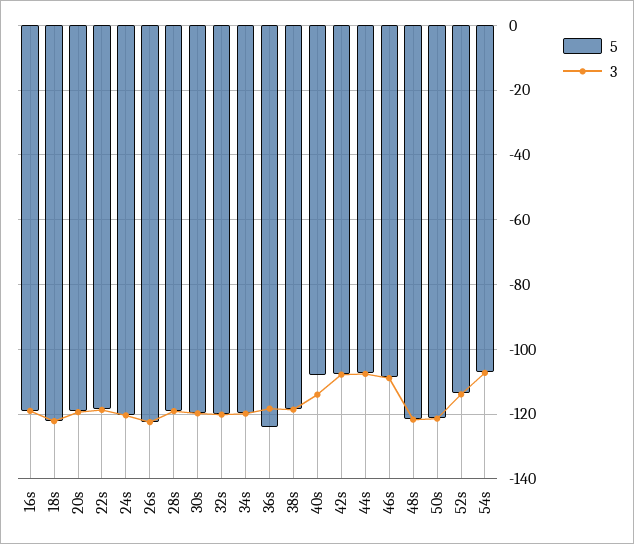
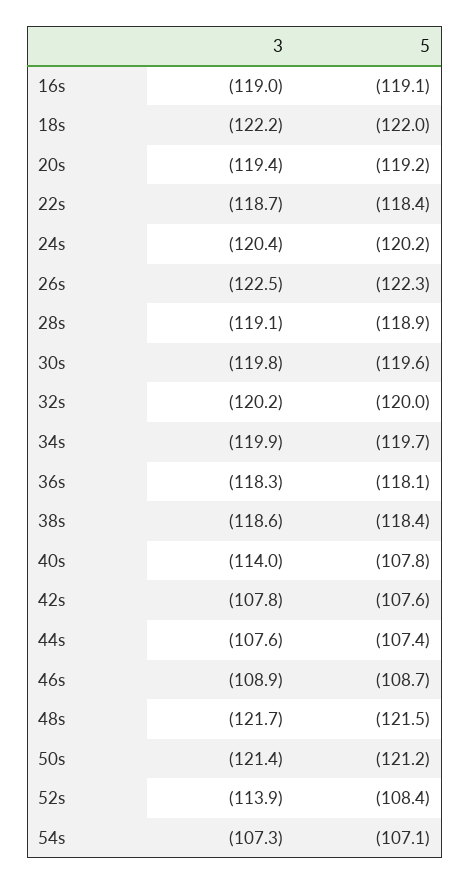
  {
    "5": {
      "16s": -119.1,
      "18s": -122,
      "20s": -119.2,
      "22s": -118.4,
      "24s": -120.2,
      "26s": -122.3,
      "28s": -118.9,
      "30s": -119.6,
      "32s": -120,
      "34s": -119.7,
-     "36s": -124,
+     "36s": -118.1,
      "38s": -118.4,
      "40s": -107.8,
      "42s": -107.6,
      "44s": -107.4,
      "46s": -108.7,
      "48s": -121.5,
      "50s": -121.2,
-     "52s": -114,
+     "52s": -108.4,
      "54s": -107.1
    },
    "3": {
      "16s": -119,
      "18s": -122.2,
      "20s": -119.4,
      "22s": -118.7,
      "24s": -120.4,
      "26s": -122.5,
      "28s": -119.1,
      "30s": -119.8,
      "32s": -120.2,
      "34s": -119.9,
      "36s": -118.3,
      "38s": -118.6,
      "40s": -114,
      "42s": -107.8,
      "44s": -107.6,
      "46s": -108.9,
      "48s": -121.7,
      "50s": -121.4,
      "52s": -113.9,
      "54s": -107.3
    }
  }

